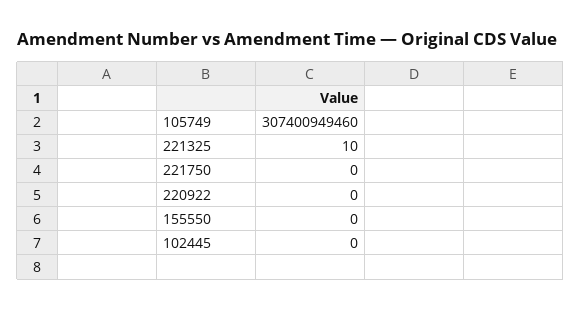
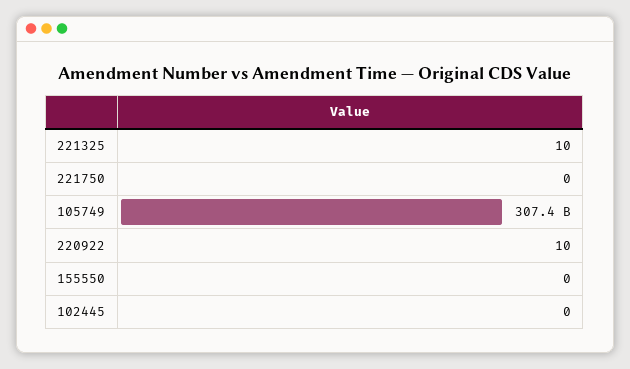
  {
    "105749": 307400949460,
    "221325": 10,
    "221750": 0,
-   "220922": 0,
+   "220922": 10,
    "155550": 0,
    "102445": 0
  }

